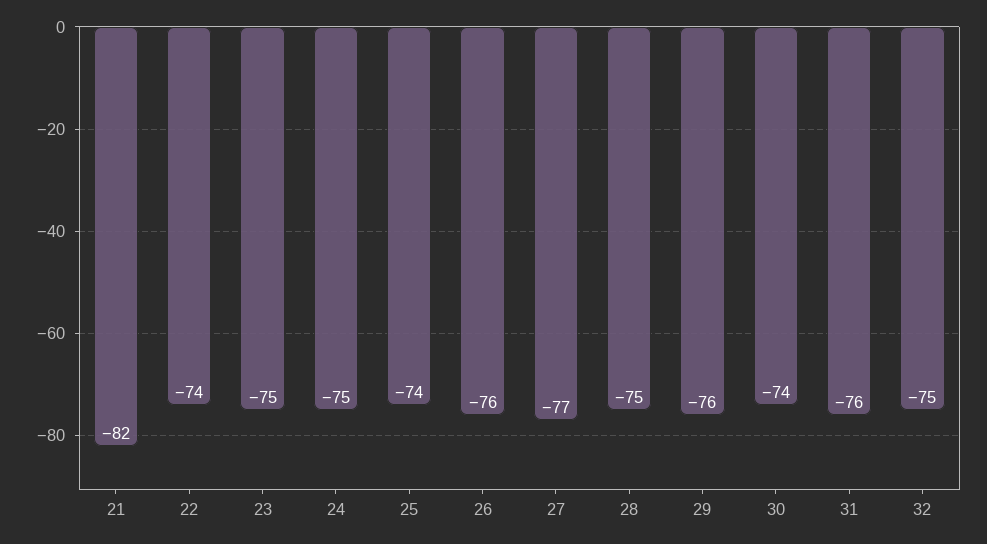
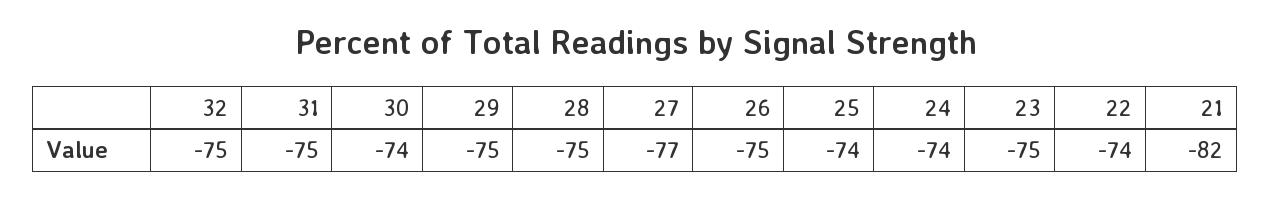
  {
    "21": -82,
    "22": -74,
    "23": -75,
-   "24": -75,
+   "24": -74,
    "25": -74,
-   "26": -76,
+   "26": -75,
    "27": -77,
    "28": -75,
-   "29": -76,
+   "29": -75,
    "30": -74,
-   "31": -76,
+   "31": -75,
    "32": -75
  }

